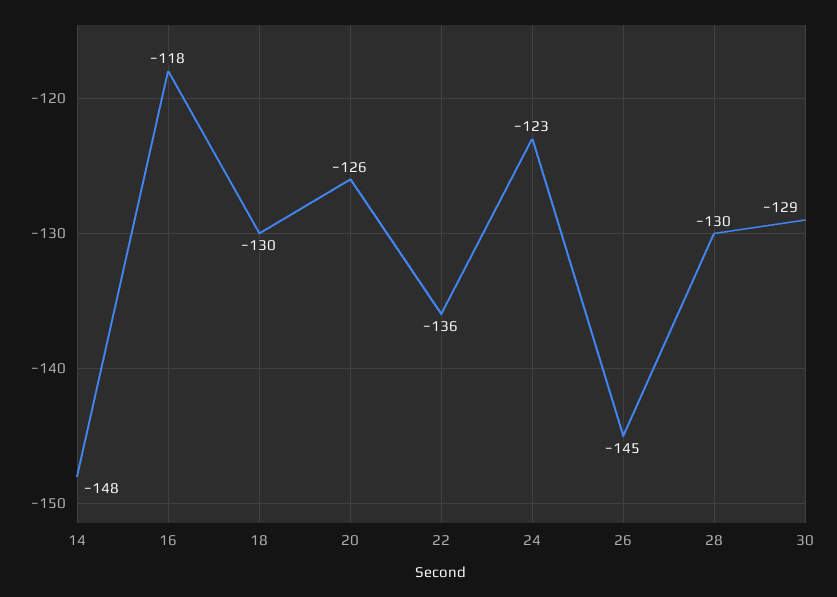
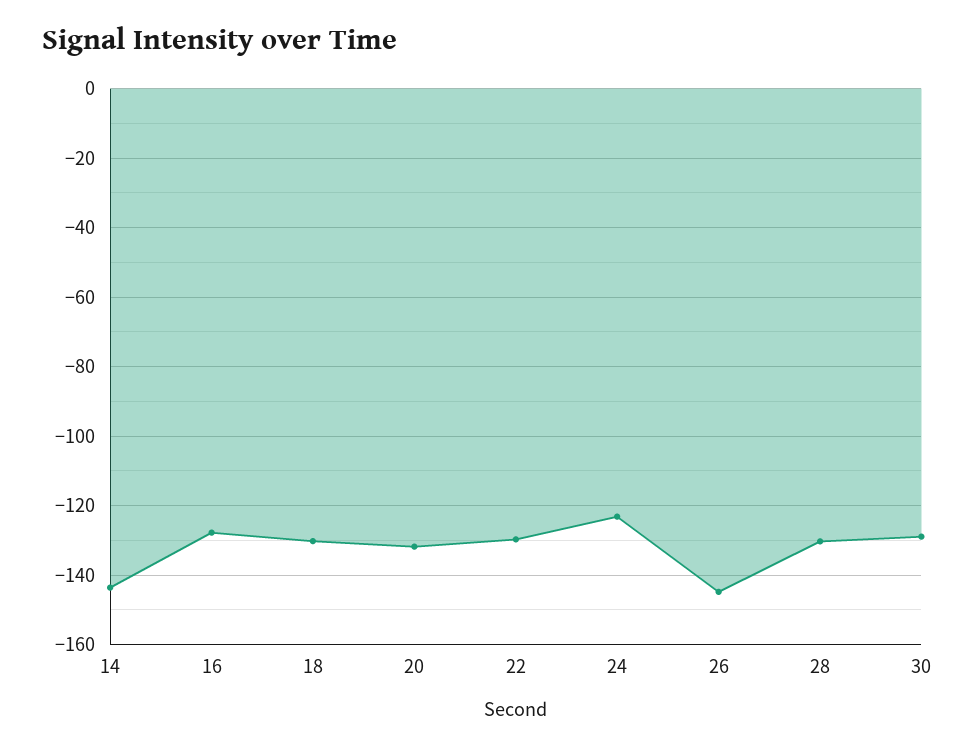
  {
-   "14": -148,
+   "14": -144,
-   "16": -118,
+   "16": -128,
    "18": -130,
-   "20": -126,
+   "20": -132,
-   "22": -136,
+   "22": -130,
    "24": -123,
    "26": -145,
    "28": -130,
    "30": -129
  }

